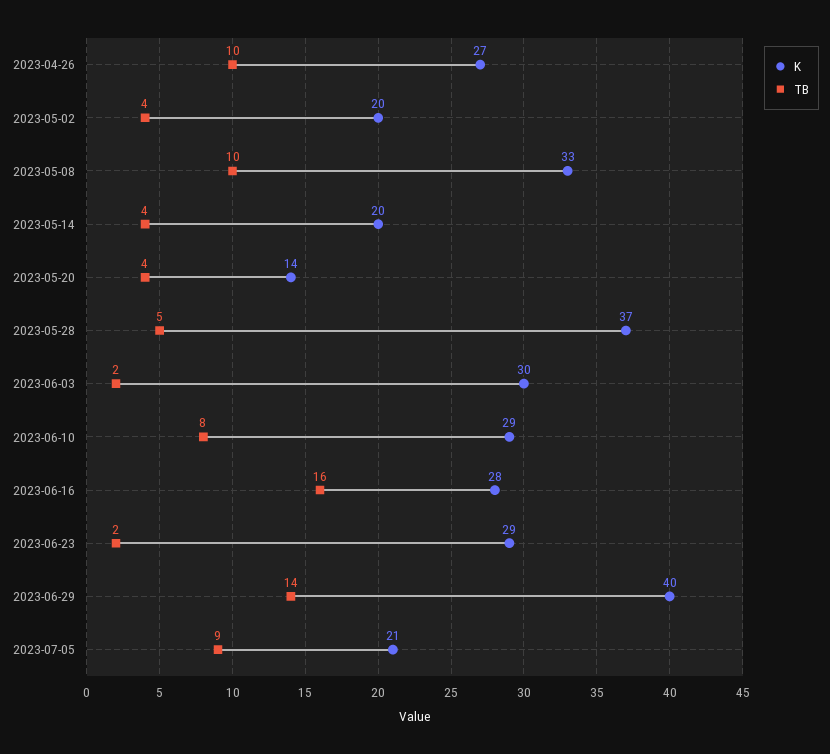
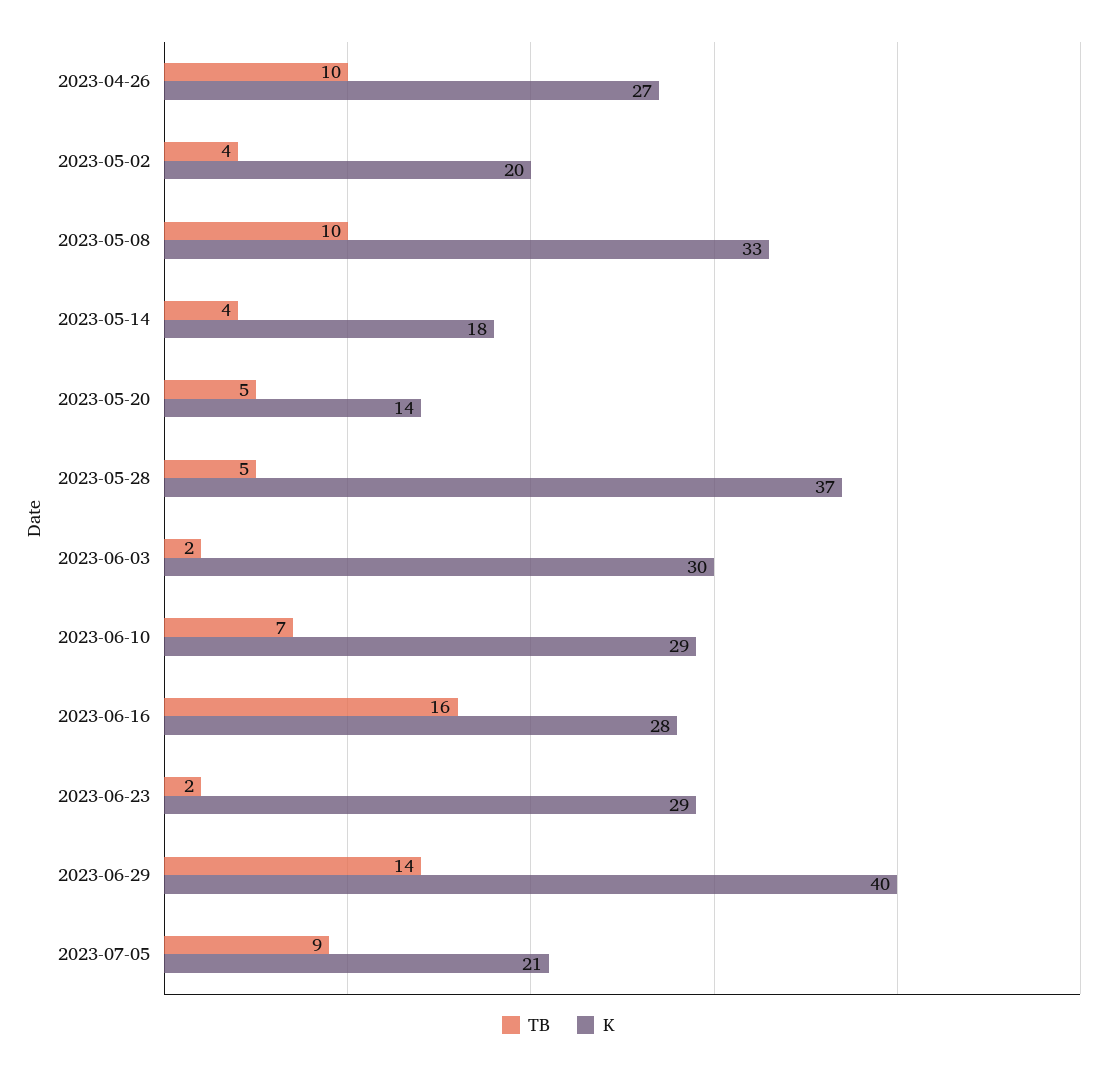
  {
    "K": {
      "2023-04-26": 27,
      "2023-05-02": 20,
      "2023-05-08": 33,
-     "2023-05-14": 20,
+     "2023-05-14": 18,
      "2023-05-20": 14,
      "2023-05-28": 37,
      "2023-06-03": 30,
      "2023-06-10": 29,
      "2023-06-16": 28,
      "2023-06-23": 29,
      "2023-06-29": 40,
      "2023-07-05": 21
    },
    "TB": {
      "2023-04-26": 10,
      "2023-05-02": 4,
      "2023-05-08": 10,
      "2023-05-14": 4,
-     "2023-05-20": 4,
+     "2023-05-20": 5,
      "2023-05-28": 5,
      "2023-06-03": 2,
-     "2023-06-10": 8,
+     "2023-06-10": 7,
      "2023-06-16": 16,
      "2023-06-23": 2,
      "2023-06-29": 14,
      "2023-07-05": 9
    }
  }

